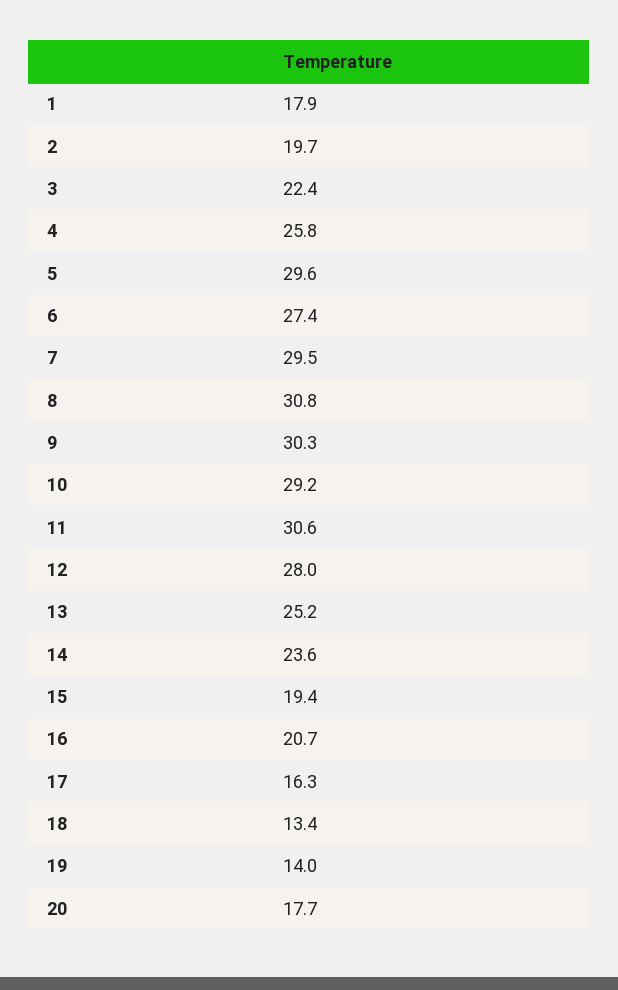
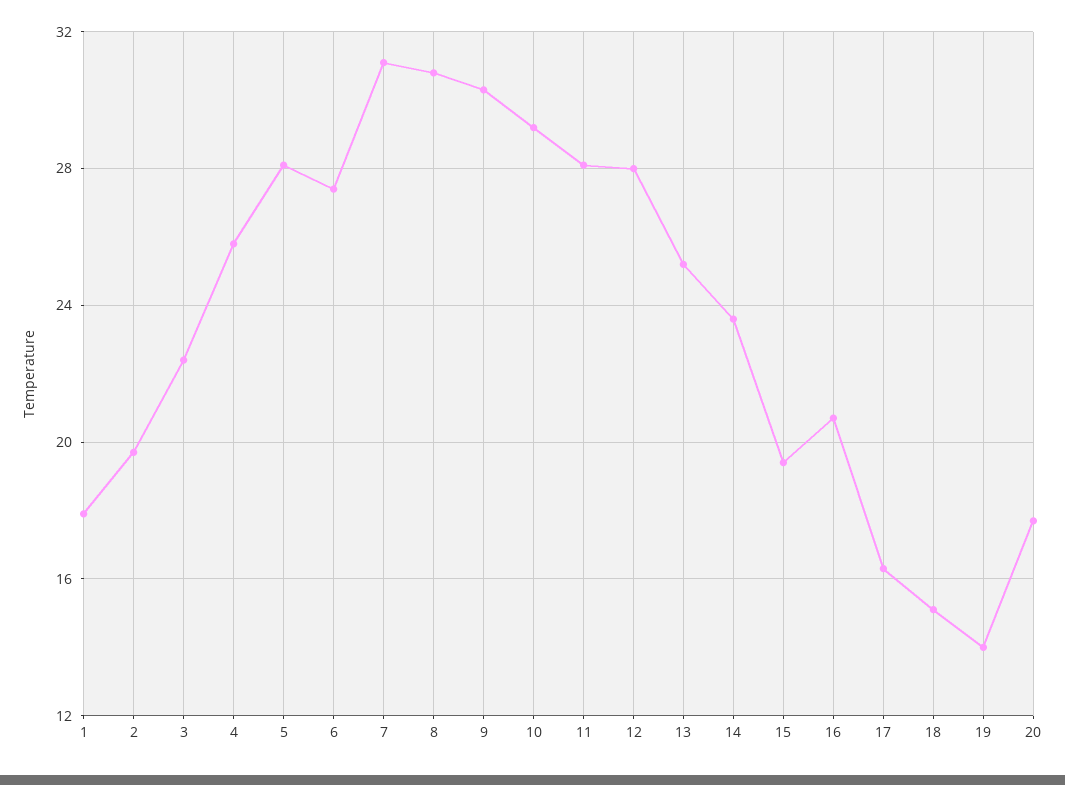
  {
    "1": 17.9,
    "2": 19.7,
    "3": 22.4,
    "4": 25.8,
-   "5": 29.6,
+   "5": 28,
    "6": 27.4,
-   "7": 29.5,
+   "7": 31,
    "8": 30.8,
    "9": 30.3,
    "10": 29.2,
-   "11": 30.6,
+   "11": 28,
    "12": 28,
    "13": 25.2,
    "14": 23.6,
    "15": 19.4,
    "16": 20.7,
    "17": 16.3,
-   "18": 13.4,
+   "18": 15,
    "19": 14,
    "20": 17.7
  }

